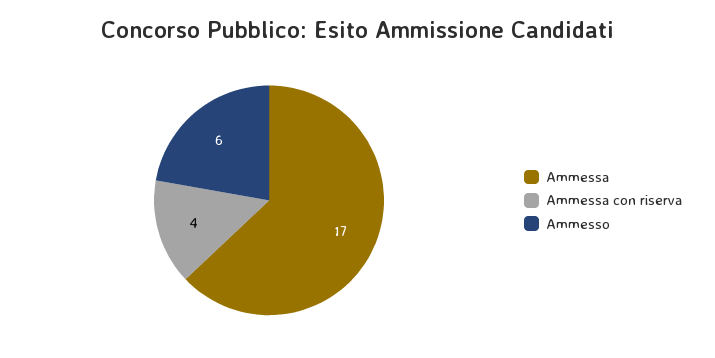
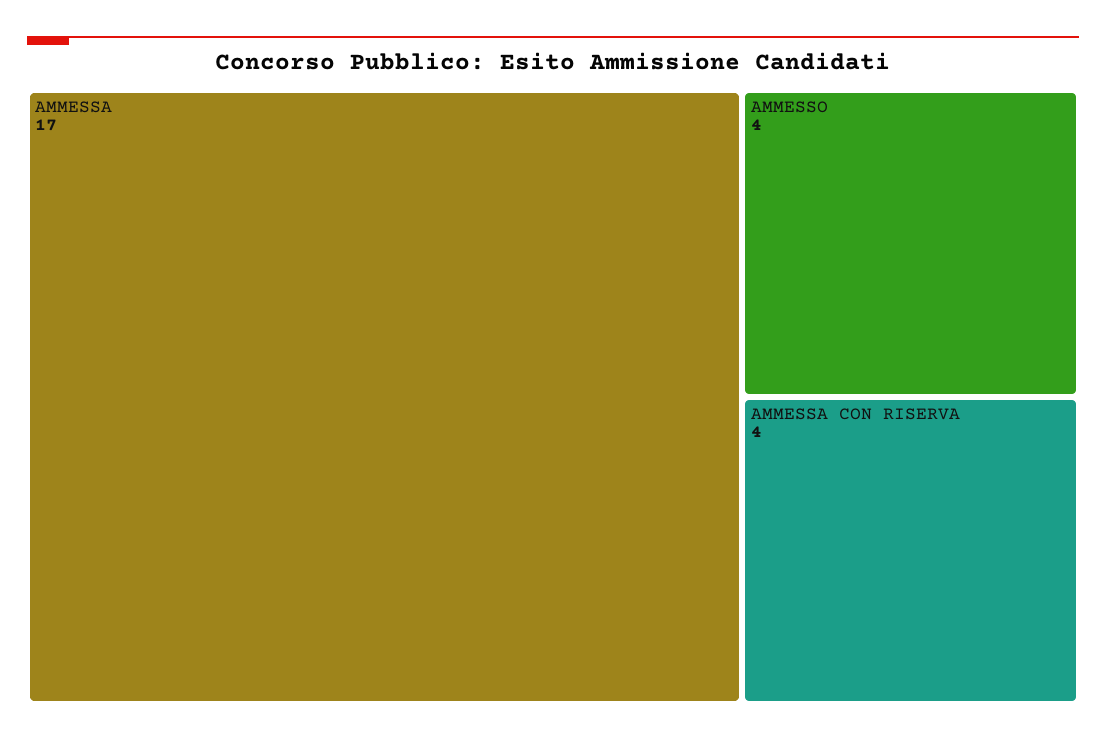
  {
    "Ammessa": 17,
    "Ammessa con riserva": 4,
-   "Ammesso": 6
+   "Ammesso": 4
  }

